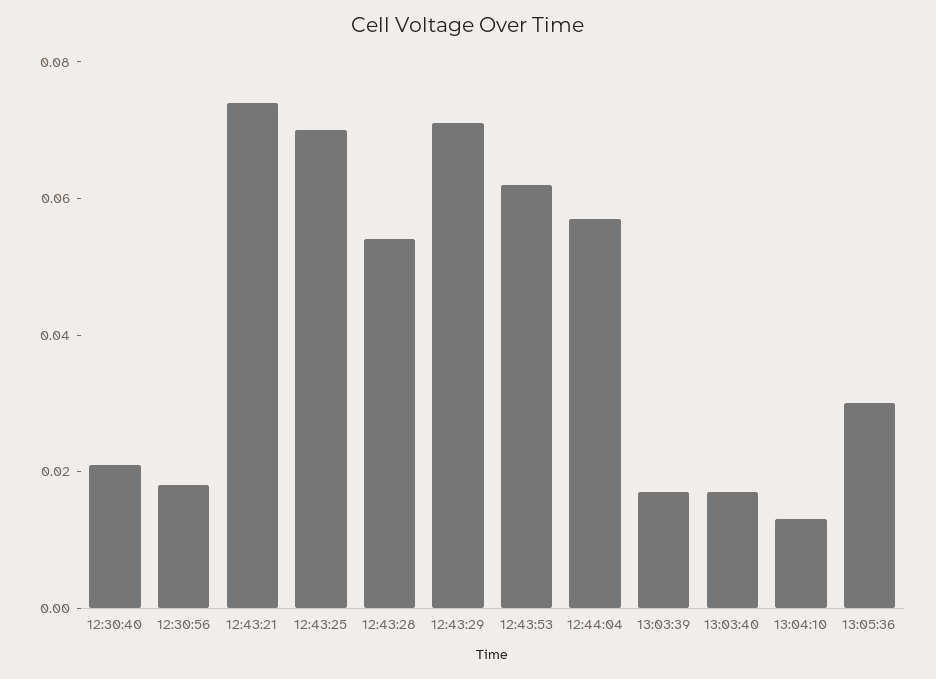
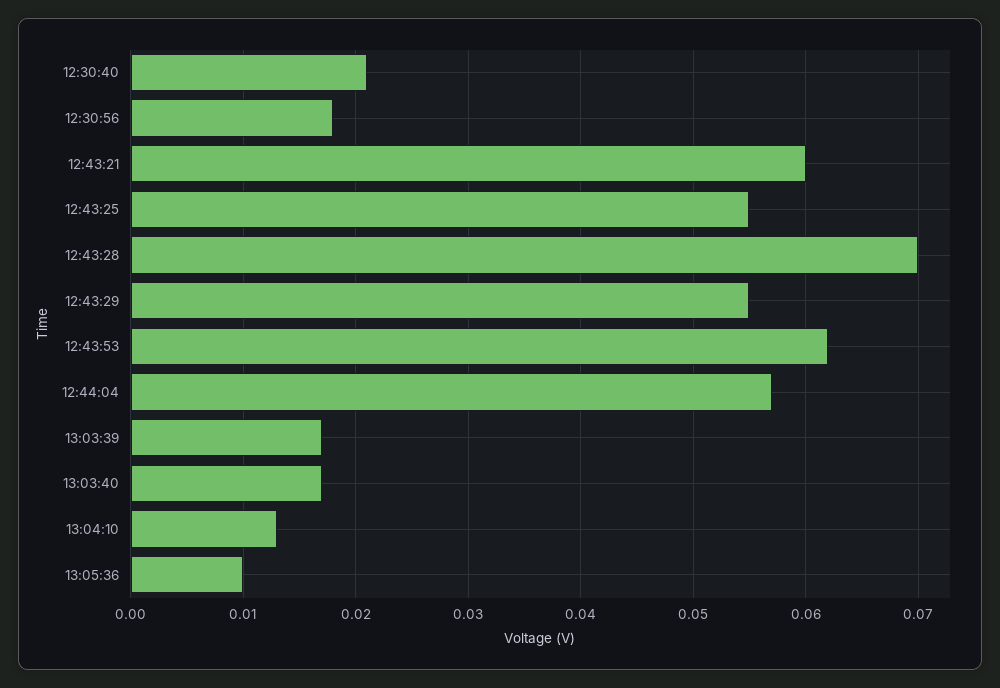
  {
    "12:30:40": 0.021,
    "12:30:56": 0.018,
-   "12:43:21": 0.075,
+   "12:43:21": 0.06,
-   "12:43:25": 0.07,
+   "12:43:25": 0.055,
-   "12:43:28": 0.055,
+   "12:43:28": 0.07,
-   "12:43:29": 0.07,
+   "12:43:29": 0.055,
    "12:43:53": 0.062,
    "12:44:04": 0.057,
    "13:03:39": 0.017,
    "13:03:40": 0.017,
    "13:04:10": 0.013,
-   "13:05:36": 0.03
+   "13:05:36": 0.01
  }

